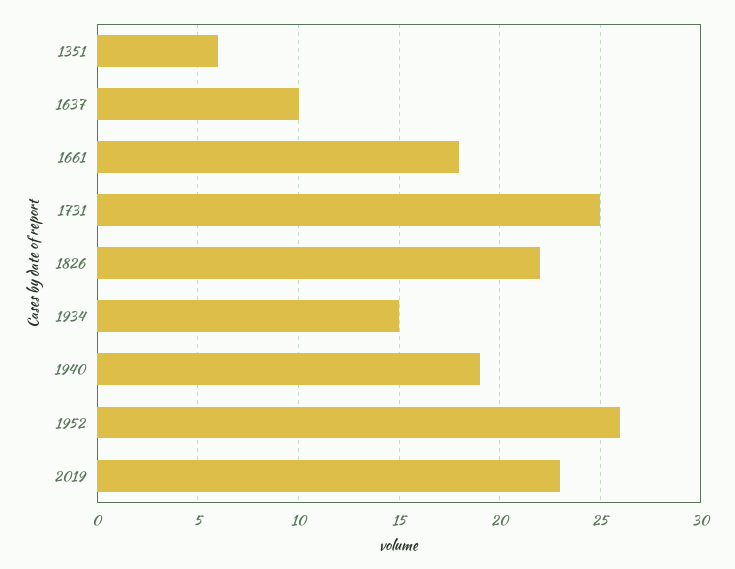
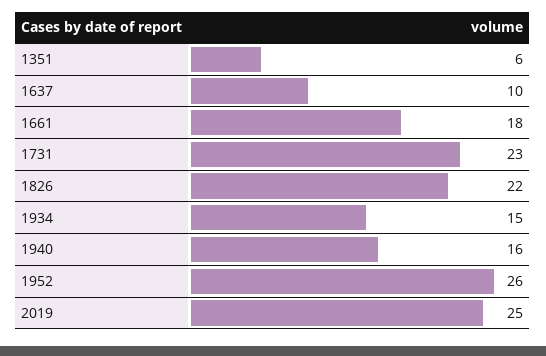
  {
    "1351": 6,
    "1637": 10,
    "1661": 18,
-   "1731": 25,
+   "1731": 23,
    "1826": 22,
    "1934": 15,
-   "1940": 19,
+   "1940": 16,
    "1952": 26,
-   "2019": 23
+   "2019": 25
  }

